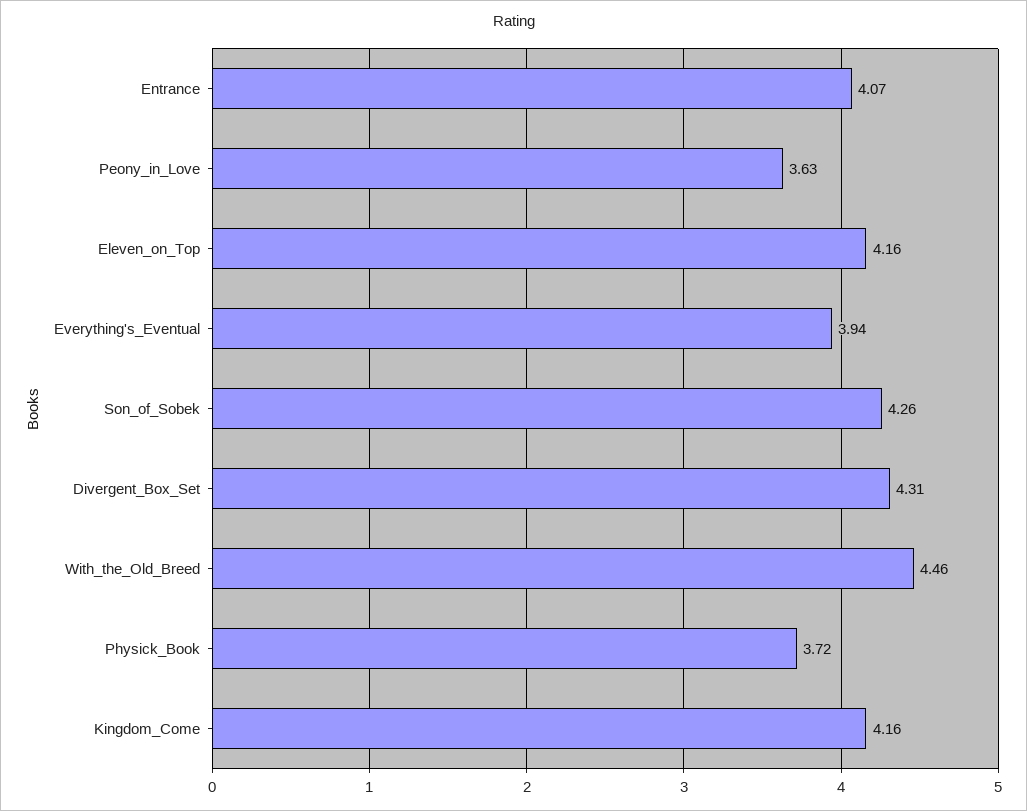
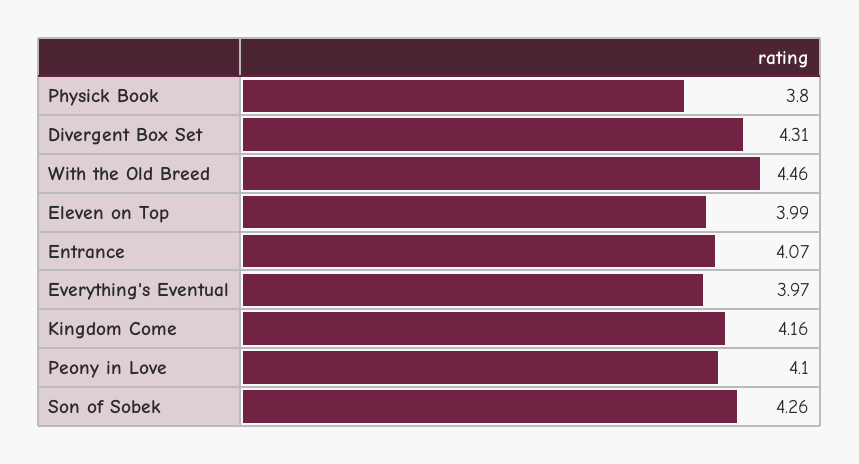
  {
    "Entrance": 4.07,
-   "Peony_in_Love": 3.63,
+   "Peony_in_Love": 4.1,
-   "Eleven_on_Top": 4.16,
+   "Eleven_on_Top": 3.99,
-   "Everything's_Eventual": 3.94,
+   "Everything's_Eventual": 3.97,
    "Son_of_Sobek": 4.26,
    "Divergent_Box_Set": 4.31,
    "With_the_Old_Breed": 4.46,
-   "Physick_Book": 3.72,
+   "Physick_Book": 3.8,
    "Kingdom_Come": 4.16
  }

